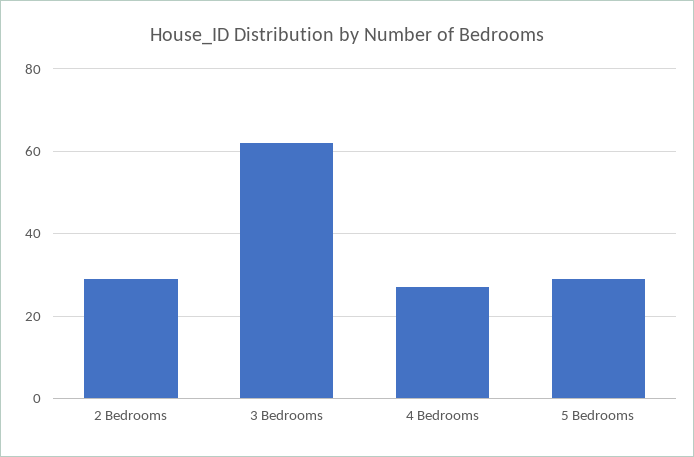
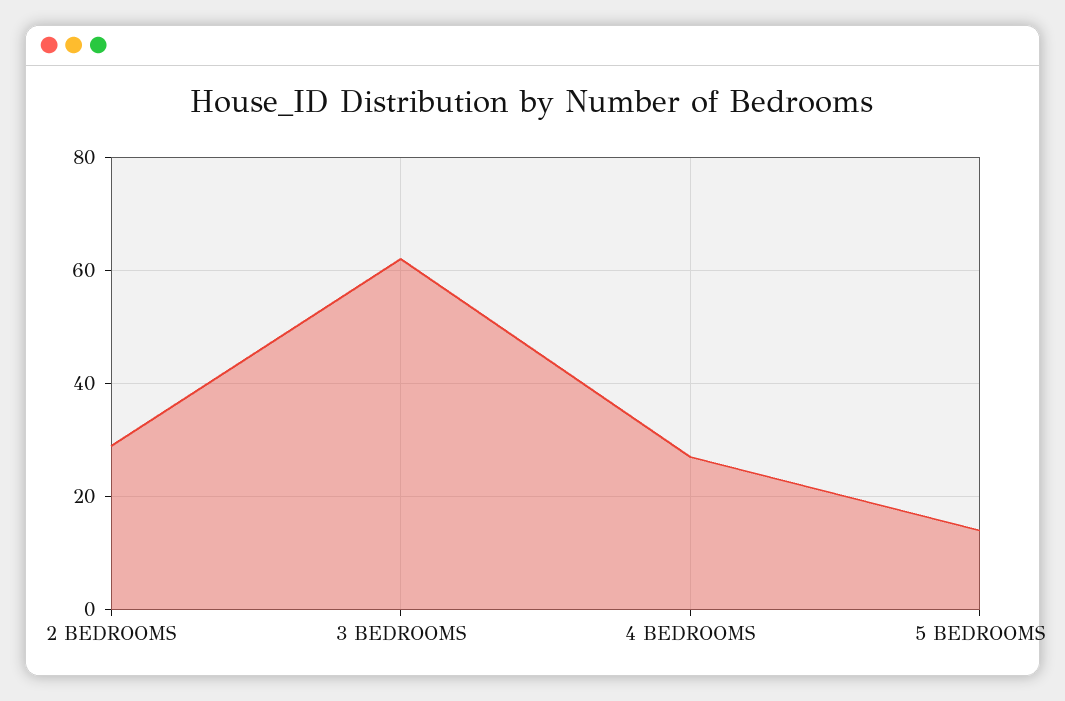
  {
    "2 Bedrooms": 30,
    "3 Bedrooms": 60,
    "4 Bedrooms": 25,
-   "5 Bedrooms": 30
+   "5 Bedrooms": 15
  }

